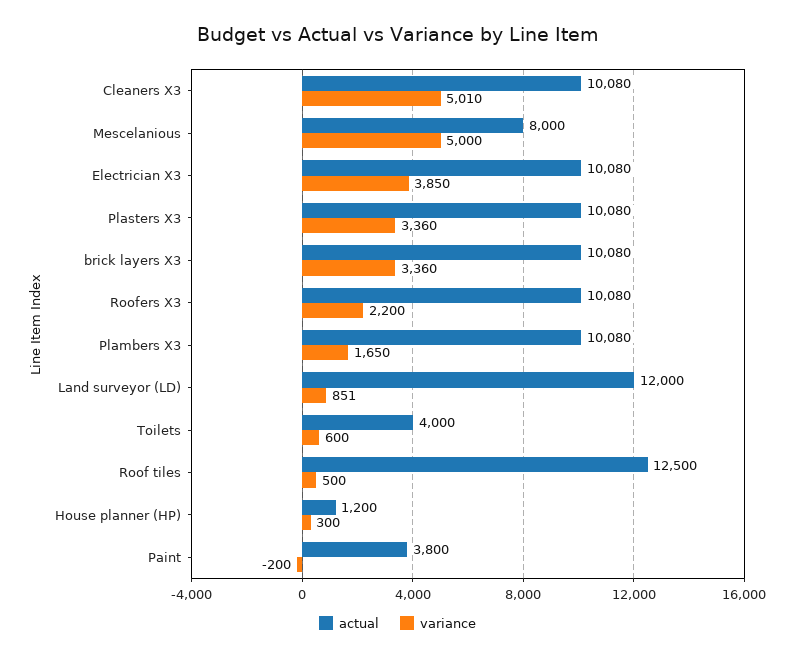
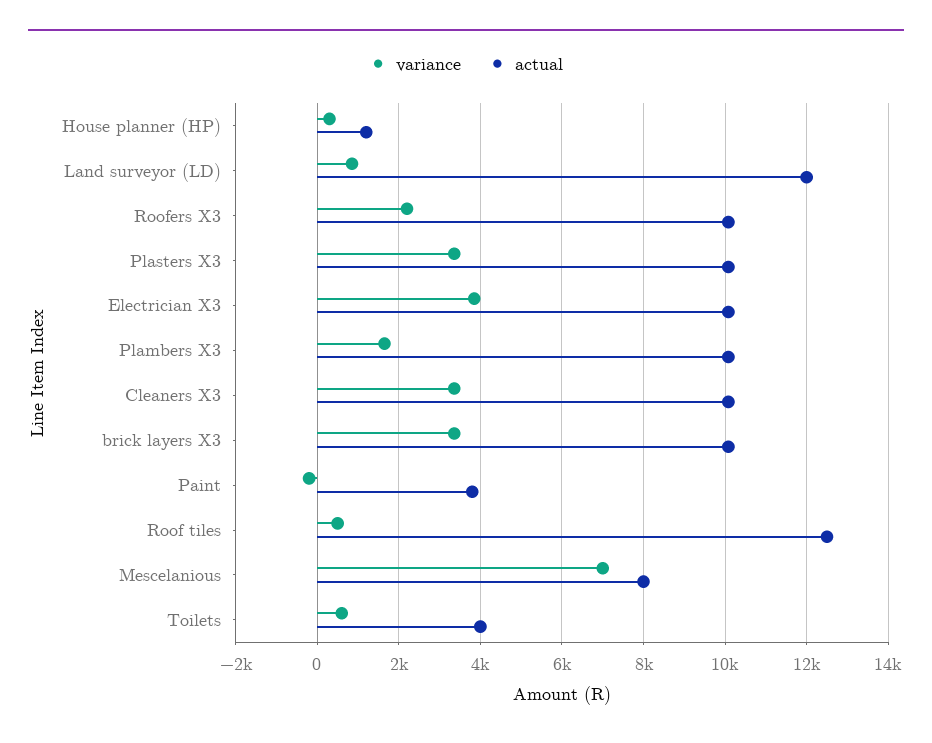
  {
    "actual": {
      "Cleaners X3": 10080,
      "Mescelanious": 8000,
      "Electrician X3": 10080,
      "Plasters X3": 10080,
      "brick layers X3": 10080,
      "Roofers X3": 10080,
      "Plambers X3": 10080,
      "Land surveyor (LD)": 12000,
      "Toilets": 4000,
      "Roof tiles": 12500,
      "House planner (HP)": 1200,
      "Paint": 3800
    },
    "variance": {
-     "Cleaners X3": 5010,
+     "Cleaners X3": 3400,
-     "Mescelanious": 5000,
+     "Mescelanious": 7000,
      "Electrician X3": 3850,
      "Plasters X3": 3360,
      "brick layers X3": 3360,
      "Roofers X3": 2200,
      "Plambers X3": 1650,
      "Land surveyor (LD)": 851,
      "Toilets": 600,
      "Roof tiles": 500,
      "House planner (HP)": 300,
      "Paint": -200
    }
  }

